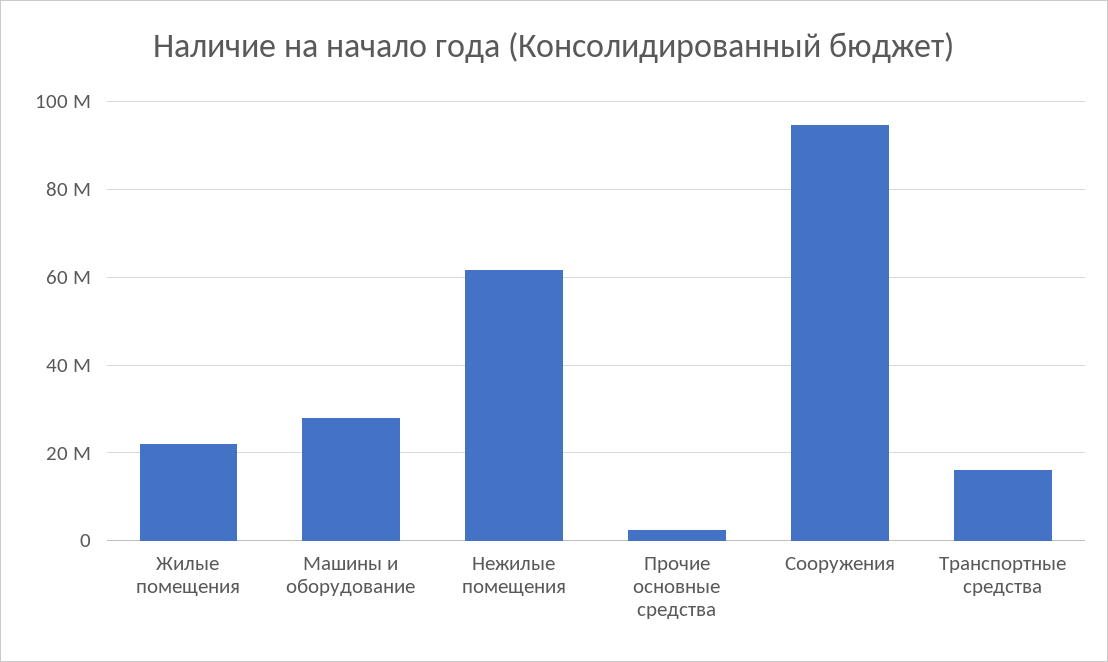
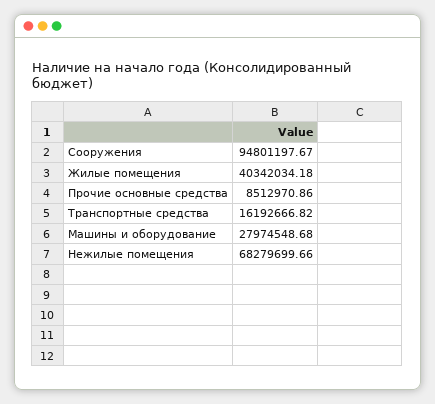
  {
-   "Жилые помещения": 22000000,
+   "Жилые помещения": 40342034.18,
    "Машины и оборудование": 27974548.68,
-   "Нежилые помещения": 62000000,
+   "Нежилые помещения": 68279699.66,
-   "Прочие основные средства": 2000000,
+   "Прочие основные средства": 8512970.86,
    "Сооружения": 94801197.67,
    "Транспортные средства": 16192666.82
  }

